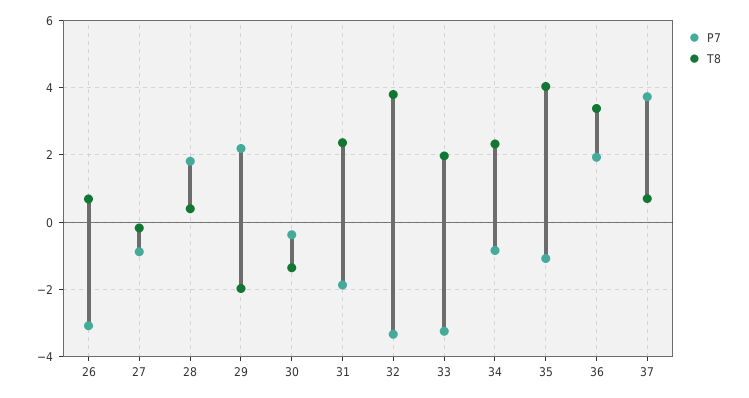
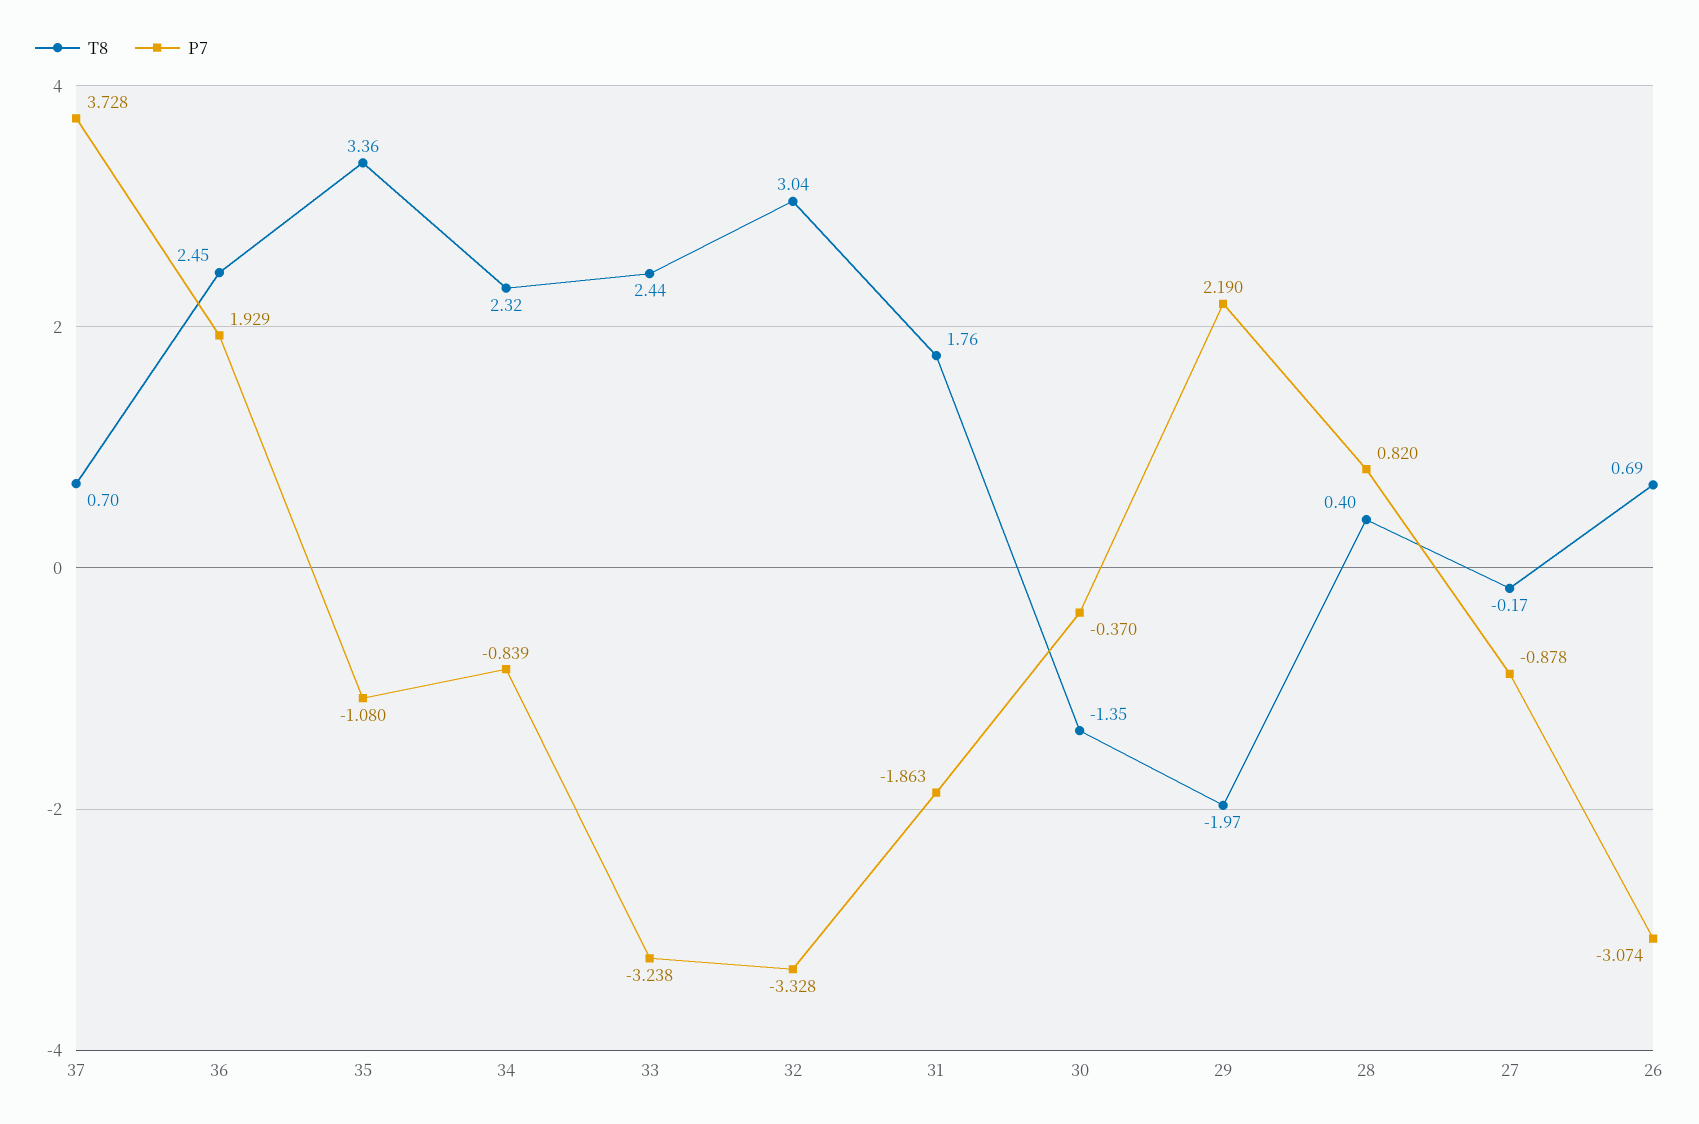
  {
    "P7": {
      "26": -3.074,
      "27": -0.878,
-     "28": 1.8,
+     "28": 0.82,
      "29": 2.19,
      "30": -0.37,
      "31": -1.863,
      "32": -3.328,
      "33": -3.238,
      "34": -0.839,
      "35": -1.08,
      "36": 1.929,
      "37": 3.728
    },
    "T8": {
      "26": 0.69,
      "27": -0.17,
      "28": 0.4,
      "29": -1.97,
      "30": -1.35,
-     "31": 2.4,
+     "31": 1.76,
-     "32": 3.8,
+     "32": 3.04,
-     "33": 2,
+     "33": 2.44,
      "34": 2.32,
-     "35": 4,
+     "35": 3.36,
-     "36": 3.4,
+     "36": 2.45,
      "37": 0.7
    }
  }

